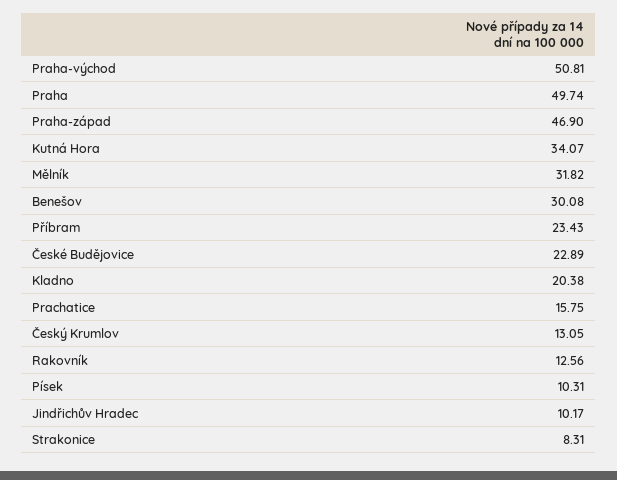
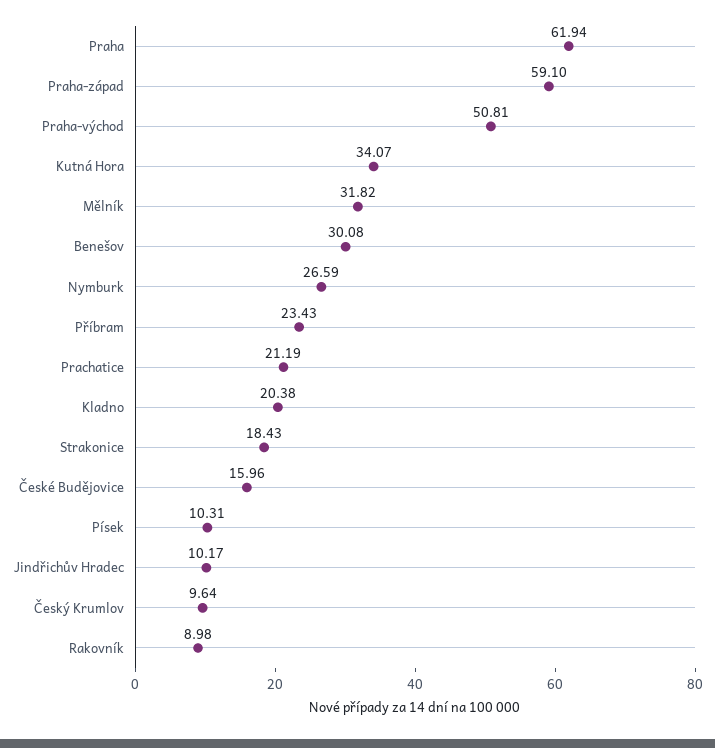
  {
    "Praha-východ": 50.81,
-   "Praha": 49.74,
+   "Praha": 61.94,
-   "Praha-západ": 46.9,
+   "Praha-západ": 59.1,
    "Kutná Hora": 34.07,
    "Mělník": 31.82,
    "Benešov": 30.08,
    "Příbram": 23.43,
-   "České Budějovice": 22.89,
+   "České Budějovice": 15.96,
    "Kladno": 20.38,
-   "Prachatice": 15.75,
+   "Prachatice": 21.19,
-   "Český Krumlov": 13.05,
+   "Český Krumlov": 9.64,
-   "Rakovník": 12.56,
+   "Rakovník": 8.98,
    "Písek": 10.31,
    "Jindřichův Hradec": 10.17,
-   "Strakonice": 8.31
+   "Strakonice": 18.43,
+   "Nymburk": 26.59
  }

